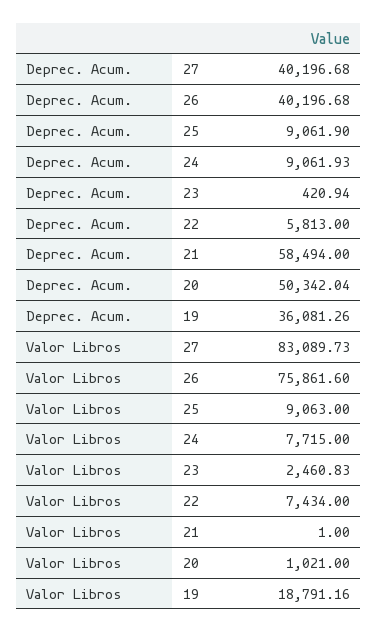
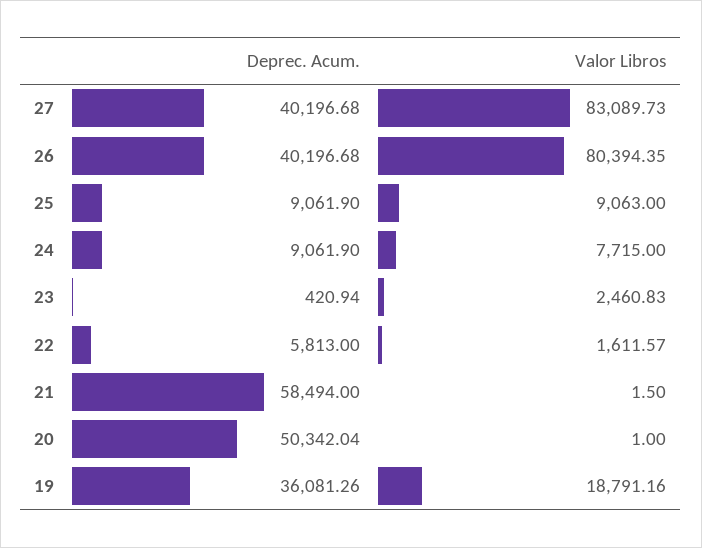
  {
    "Deprec. Acum.": {
      "27": 40196.68,
      "26": 40196.68,
      "25": 9061.9,
-     "24": 9061.93,
+     "24": 9061.9,
      "23": 420.94,
      "22": 5813,
      "21": 58494,
      "20": 50342.04,
      "19": 36081.26
    },
    "Valor Libros": {
      "27": 83089.73,
-     "26": 75861.6,
+     "26": 80394.35,
      "25": 9063,
      "24": 7715,
      "23": 2460.83,
-     "22": 7434,
+     "22": 1611.57,
-     "21": 1,
+     "21": 1.5,
-     "20": 1021,
+     "20": 1,
      "19": 18791.16
    }
  }

